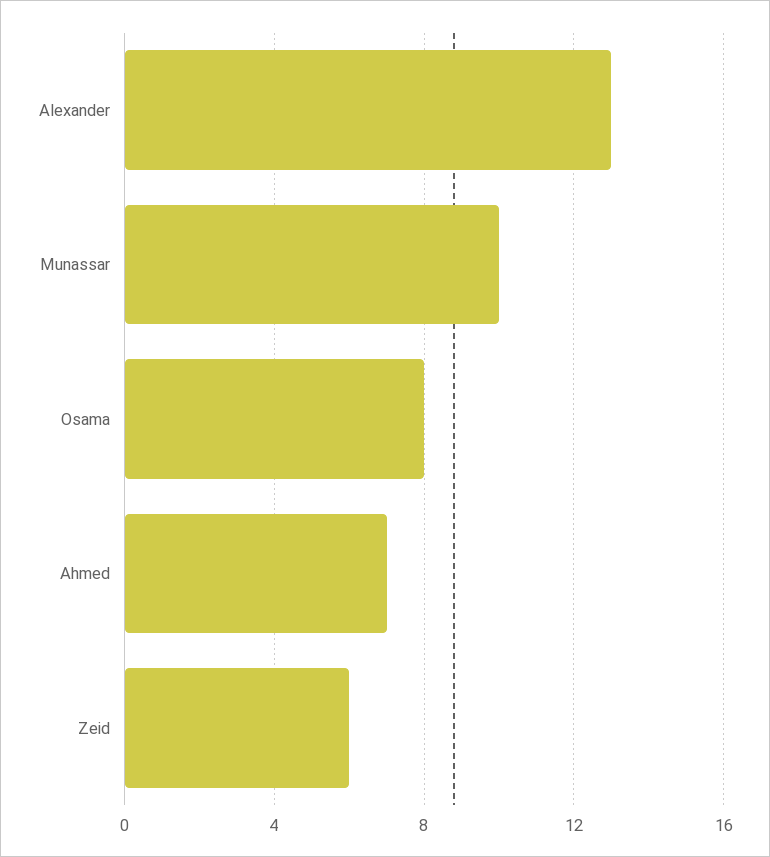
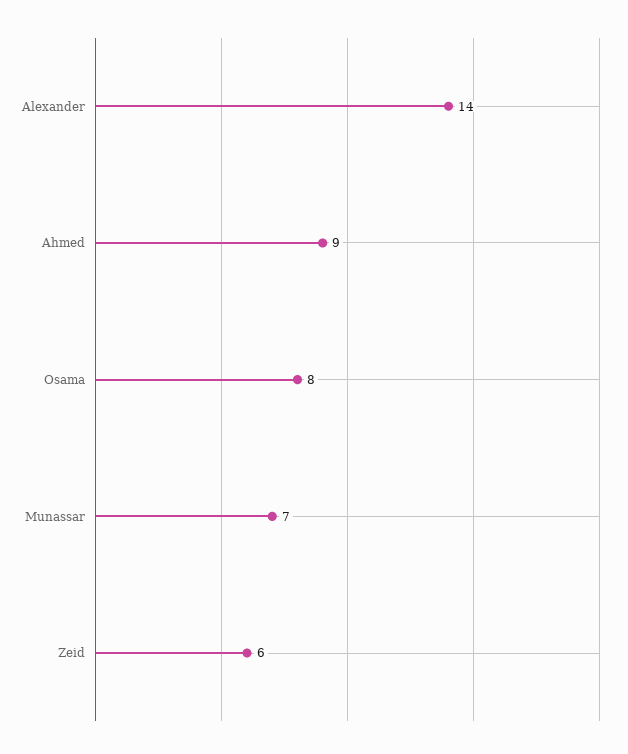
  {
-   "Alexander": 13,
+   "Alexander": 14,
-   "Munassar": 10,
+   "Munassar": 7,
    "Osama": 8,
-   "Ahmed": 7,
+   "Ahmed": 9,
    "Zeid": 6
  }

